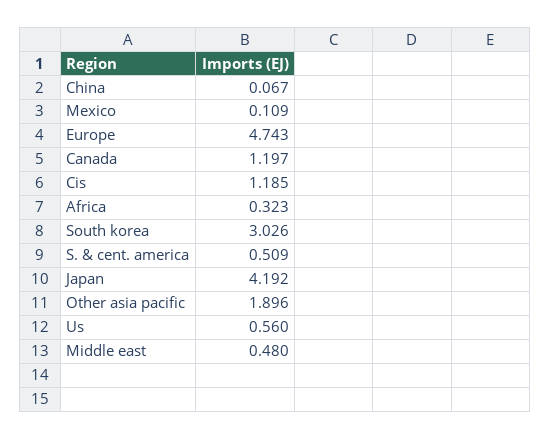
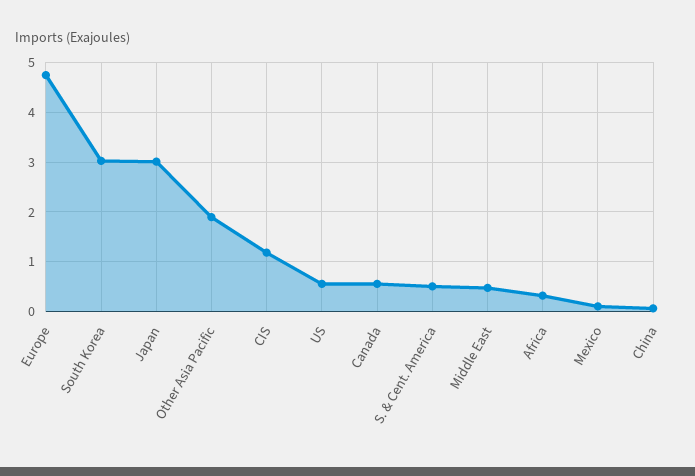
  {
    "China": 0.067,
    "Mexico": 0.109,
    "Europe": 4.743,
-   "Canada": 1.197,
+   "Canada": 0.6,
    "Cis": 1.185,
    "Africa": 0.323,
    "South korea": 3.026,
    "S. & cent. america": 0.509,
-   "Japan": 4.192,
+   "Japan": 3,
    "Other asia pacific": 1.896,
    "Us": 0.56,
    "Middle east": 0.48
  }

